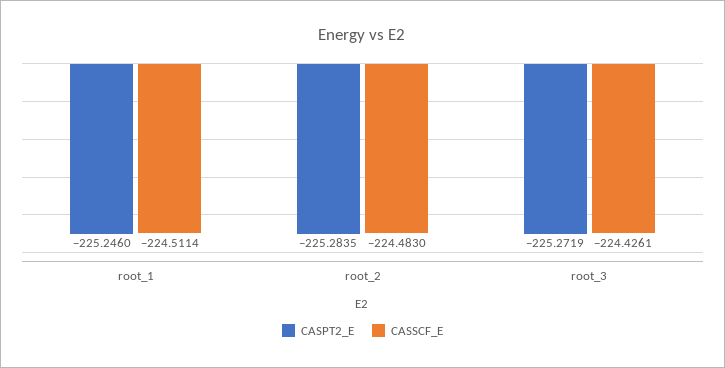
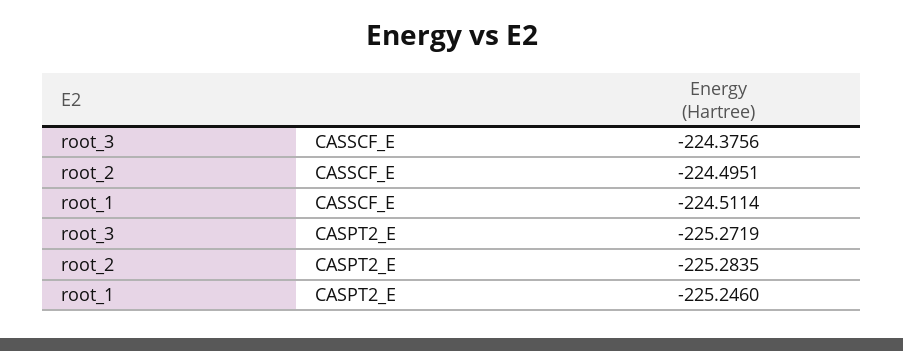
  {
    "CASPT2_E": {
      "root_1": -225.246,
      "root_2": -225.2835,
      "root_3": -225.2719
    },
    "CASSCF_E": {
      "root_1": -224.5114,
-     "root_2": -224.483,
+     "root_2": -224.4951,
-     "root_3": -224.4261
+     "root_3": -224.3756
    }
  }

